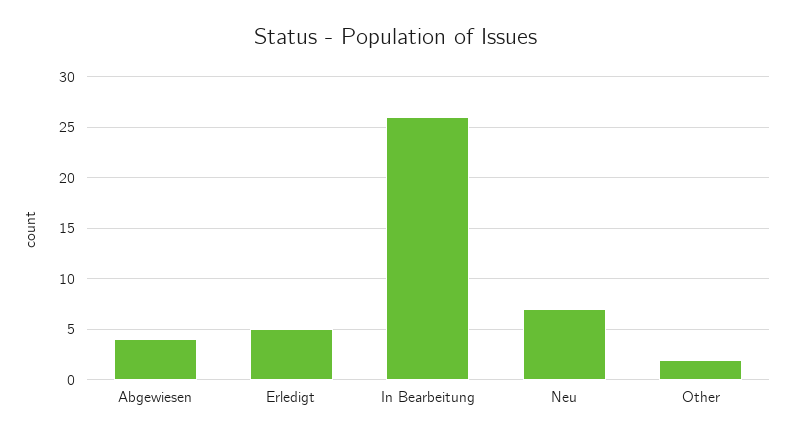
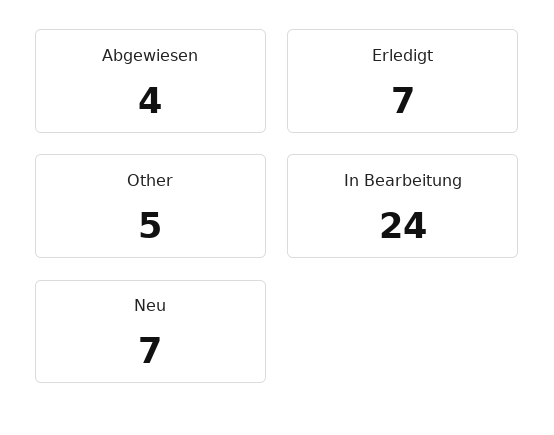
  {
    "Abgewiesen": 4,
-   "Erledigt": 5,
+   "Erledigt": 7,
-   "In Bearbeitung": 26,
+   "In Bearbeitung": 24,
    "Neu": 7,
-   "Other": 2
+   "Other": 5
  }

